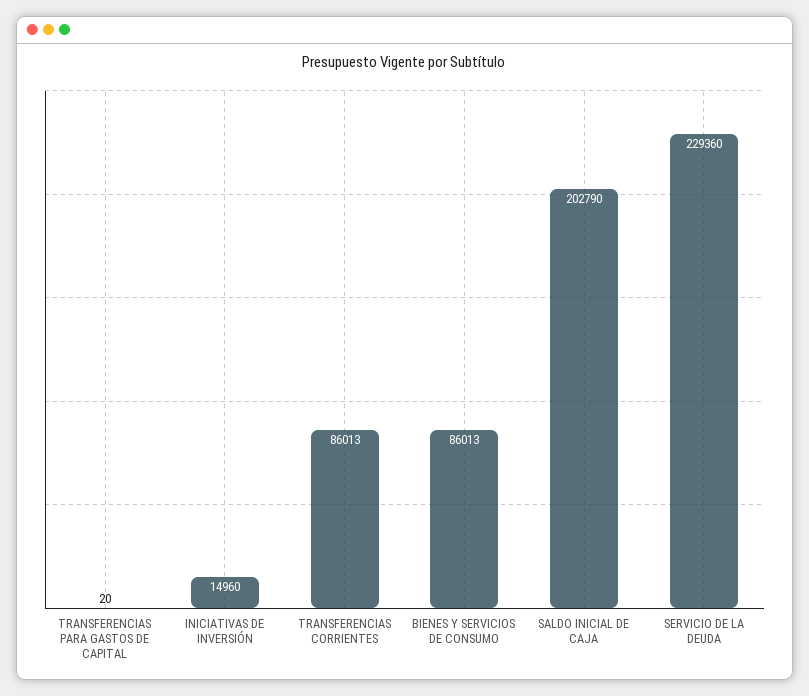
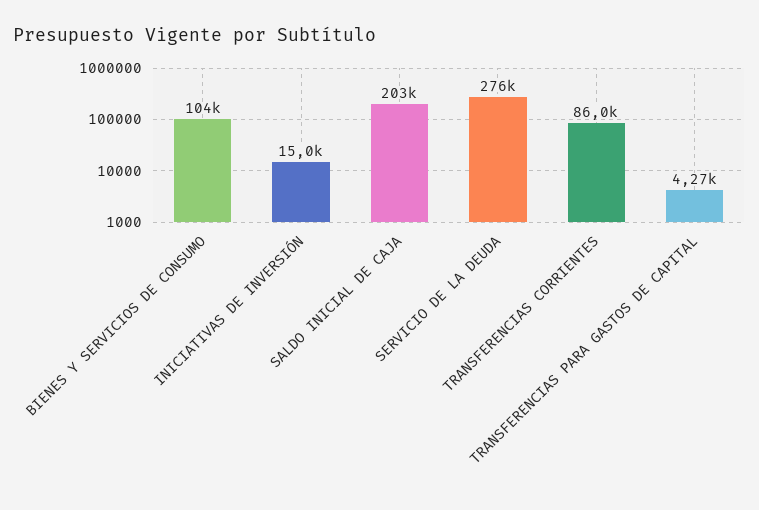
  {
-   "TRANSFERENCIAS PARA GASTOS DE CAPITAL": 20,
+   "TRANSFERENCIAS PARA GASTOS DE CAPITAL": 4270,
    "INICIATIVAS DE INVERSIÓN": 14960,
    "TRANSFERENCIAS CORRIENTES": 86013,
-   "BIENES Y SERVICIOS DE CONSUMO": 86013,
+   "BIENES Y SERVICIOS DE CONSUMO": 104000,
    "SALDO INICIAL DE CAJA": 202790,
-   "SERVICIO DE LA DEUDA": 229360
+   "SERVICIO DE LA DEUDA": 276000
  }

